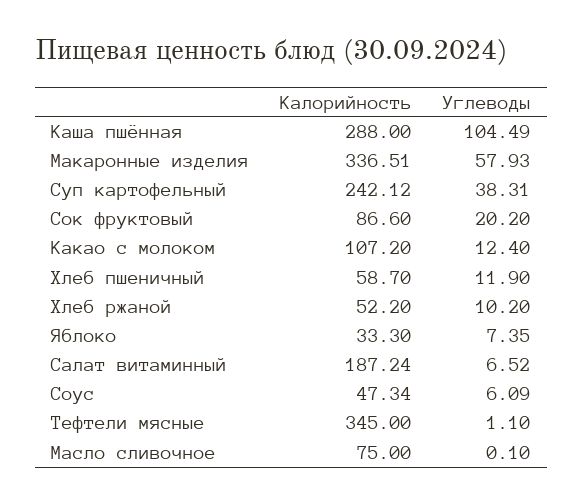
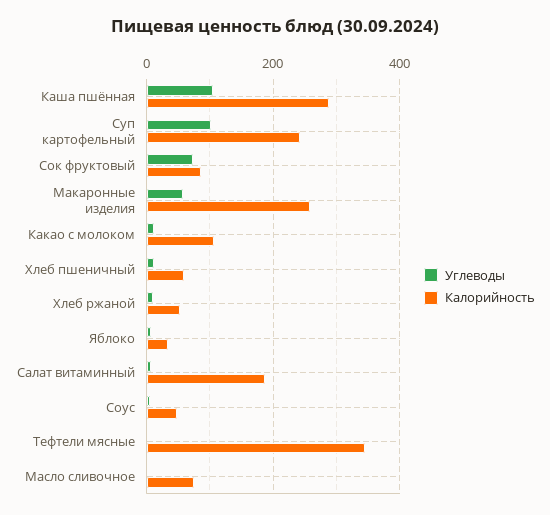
  {
    "Калорийность": {
      "Каша пшённая": 288,
-     "Макаронные изделия": 336.51,
+     "Макаронные изделия": 260,
      "Суп картофельный": 242.12,
      "Сок фруктовый": 86.6,
      "Какао с молоком": 107.2,
      "Хлеб пшеничный": 58.7,
      "Хлеб ржаной": 52.2,
      "Яблоко": 33.3,
      "Салат витаминный": 187.24,
      "Соус": 47.34,
      "Тефтели мясные": 345,
      "Масло сливочное": 75
    },
    "Углеводы": {
      "Каша пшённая": 104.49,
      "Макаронные изделия": 57.93,
-     "Суп картофельный": 38.31,
+     "Суп картофельный": 100,
-     "Сок фруктовый": 20.2,
+     "Сок фруктовый": 80,
      "Какао с молоком": 12.4,
      "Хлеб пшеничный": 11.9,
      "Хлеб ржаной": 10.2,
      "Яблоко": 7.35,
      "Салат витаминный": 6.52,
      "Соус": 6.09,
      "Тефтели мясные": 1.1,
      "Масло сливочное": 0.1
    }
  }

